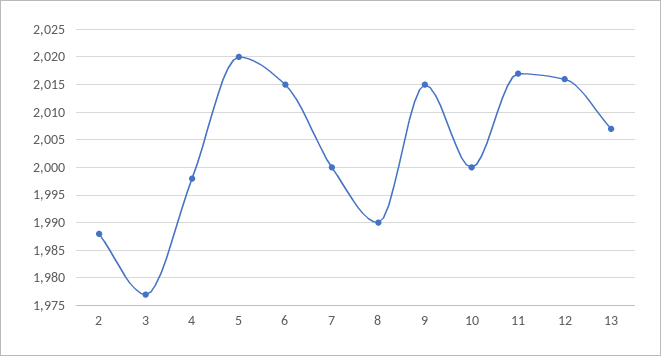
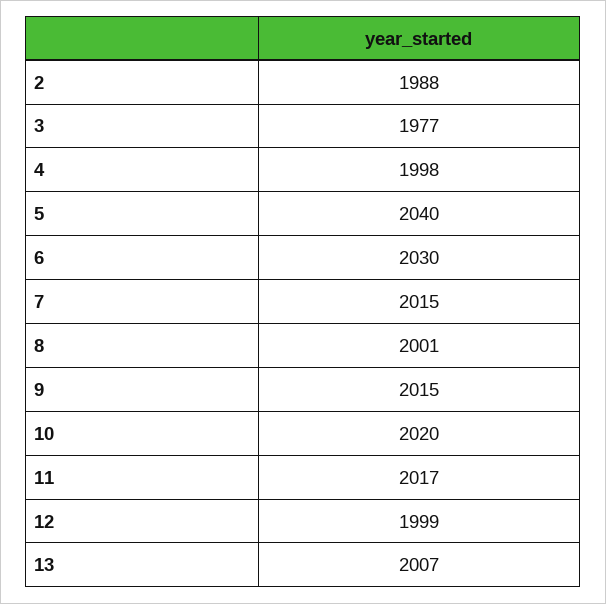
  {
    "2": 1988,
    "3": 1977,
    "4": 1998,
-   "5": 2020,
+   "5": 2040,
-   "6": 2015,
+   "6": 2030,
-   "7": 2000,
+   "7": 2015,
-   "8": 1990,
+   "8": 2001,
    "9": 2015,
-   "10": 2000,
+   "10": 2020,
    "11": 2017,
-   "12": 2015,
+   "12": 1999,
    "13": 2007
  }

